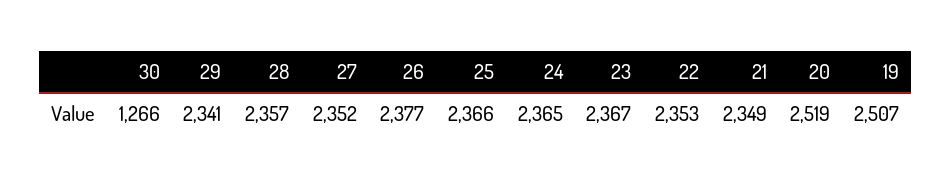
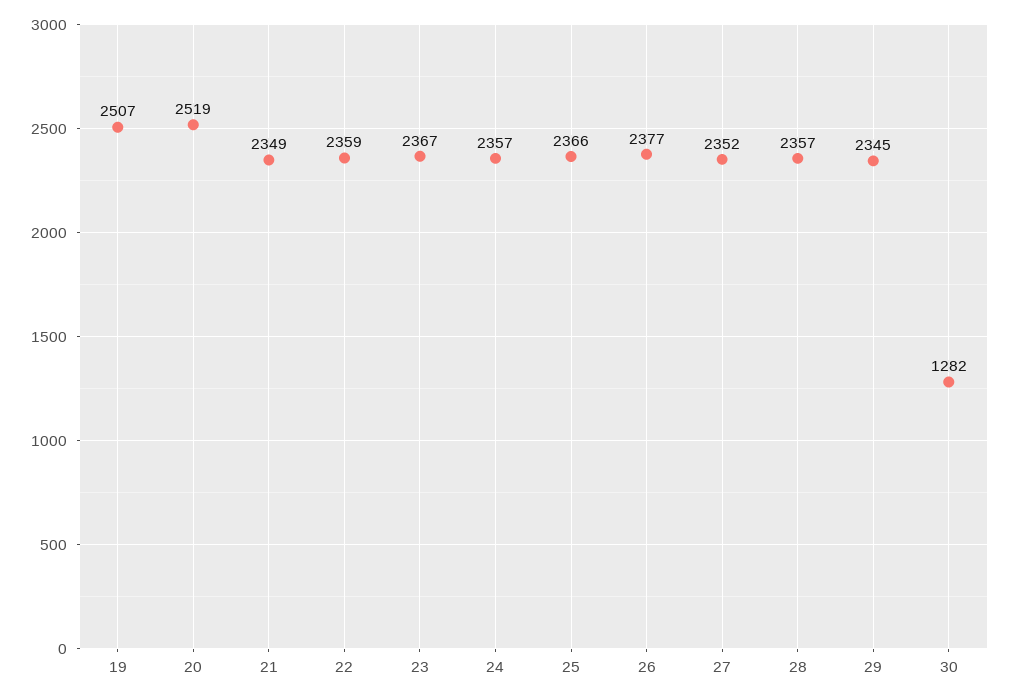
  {
-   "30": 1266,
+   "30": 1282,
-   "29": 2341,
+   "29": 2345,
    "28": 2357,
    "27": 2352,
    "26": 2377,
    "25": 2366,
-   "24": 2365,
+   "24": 2357,
    "23": 2367,
-   "22": 2353,
+   "22": 2359,
    "21": 2349,
    "20": 2519,
    "19": 2507
  }

